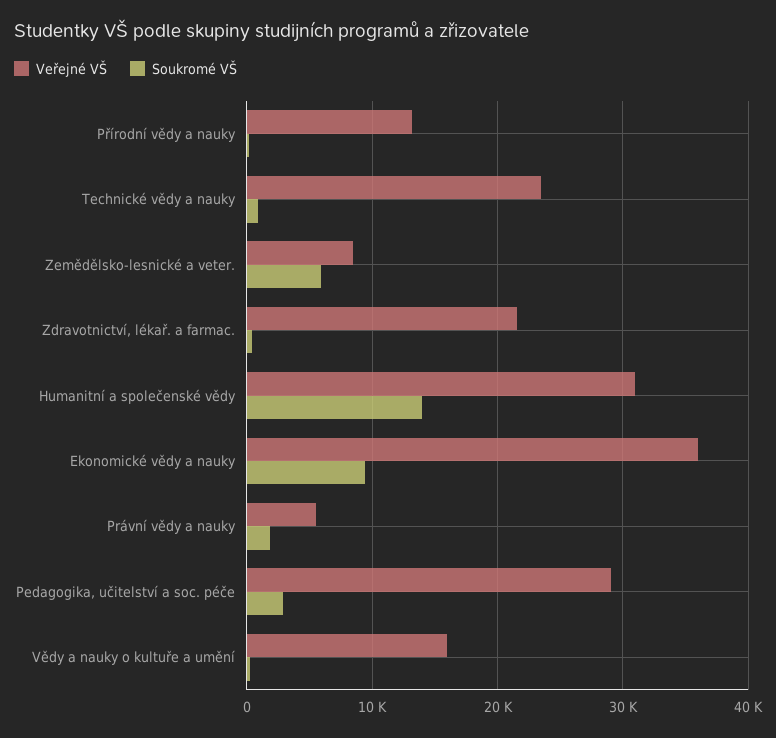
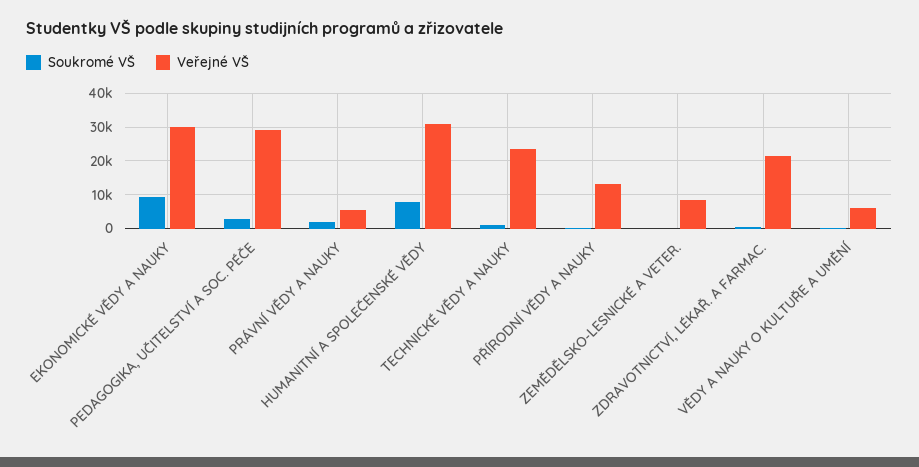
  {
    "Veřejné VŠ": {
      "Přírodní vědy a nauky": 13000,
      "Technické vědy a nauky": 23000,
      "Zemědělsko-lesnické a veter.": 8000,
      "Zdravotnictví, lékař. a farmac.": 22000,
      "Humanitní a společenské vědy": 31000,
-     "Ekonomické vědy a nauky": 36000,
+     "Ekonomické vědy a nauky": 30000,
      "Právní vědy a nauky": 5000,
      "Pedagogika, učitelství a soc. péče": 29000,
-     "Vědy a nauky o kultuře a umění": 16000
+     "Vědy a nauky o kultuře a umění": 6000
    },
    "Soukromé VŠ": {
      "Přírodní vědy a nauky": 0,
      "Technické vědy a nauky": 1000,
-     "Zemědělsko-lesnické a veter.": 6000,
+     "Zemědělsko-lesnické a veter.": 0,
      "Zdravotnictví, lékař. a farmac.": 0,
-     "Humanitní a společenské vědy": 14000,
+     "Humanitní a společenské vědy": 8000,
      "Ekonomické vědy a nauky": 9000,
      "Právní vědy a nauky": 2000,
      "Pedagogika, učitelství a soc. péče": 3000,
      "Vědy a nauky o kultuře a umění": 0
    }
  }

